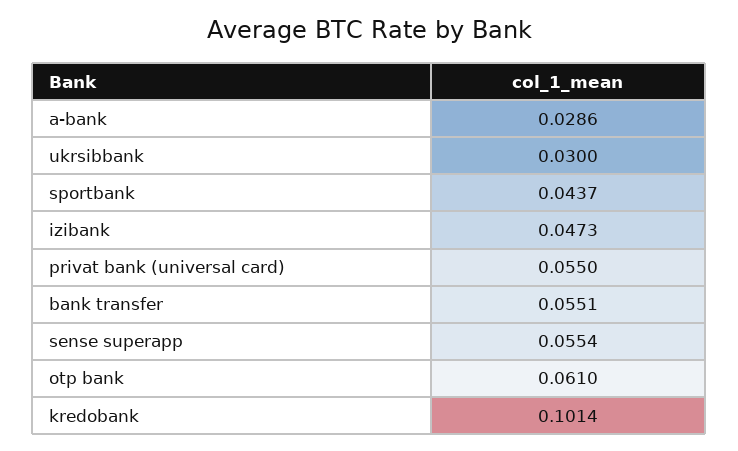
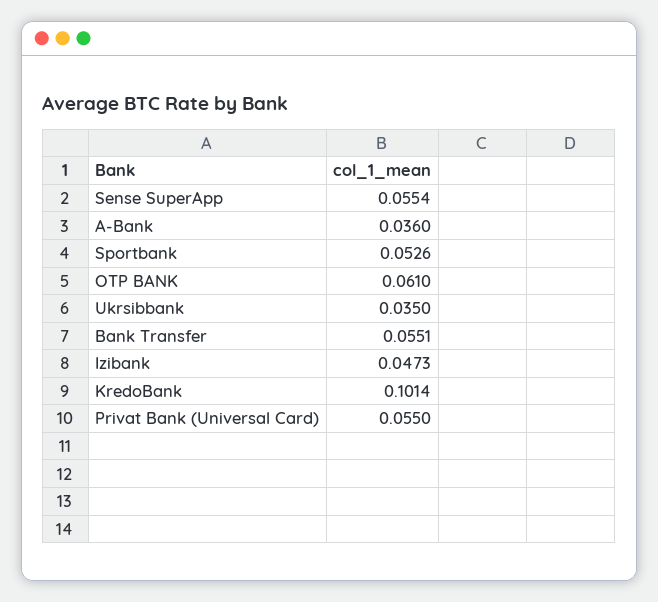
  {
-   "a-bank": 0.0286,
+   "a-bank": 0.036,
-   "ukrsibbank": 0.03,
+   "ukrsibbank": 0.035,
-   "sportbank": 0.0437,
+   "sportbank": 0.0526,
    "izibank": 0.0473,
    "privat bank (universal card)": 0.055,
    "bank transfer": 0.0551,
    "sense superapp": 0.0554,
    "otp bank": 0.061,
    "kredobank": 0.1014
  }

